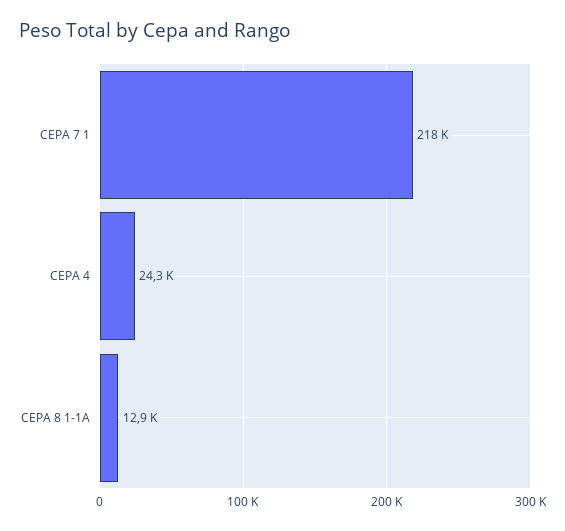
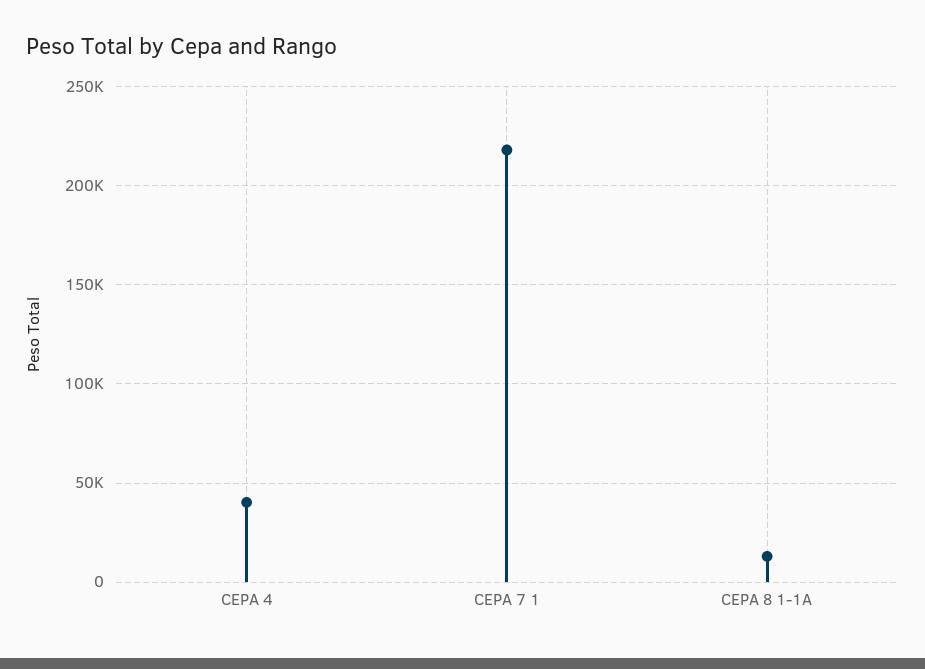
  {
    "CEPA 7 1": 218000,
-   "CEPA 4": 24300,
+   "CEPA 4": 40000,
    "CEPA 8 1-1A": 12900
  }

